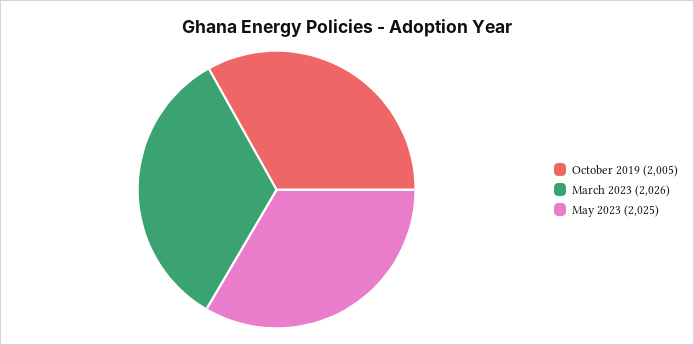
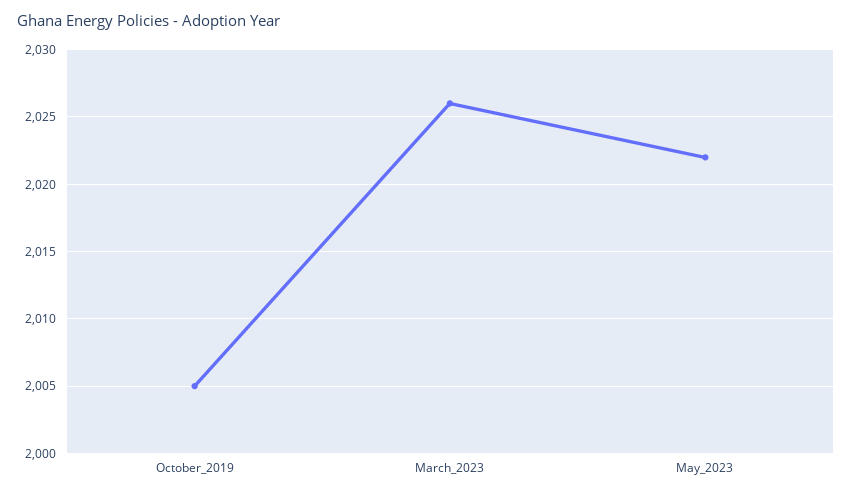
  {
    "October 2019": 2005,
    "March 2023": 2026,
-   "May 2023": 2025
+   "May 2023": 2022
  }

